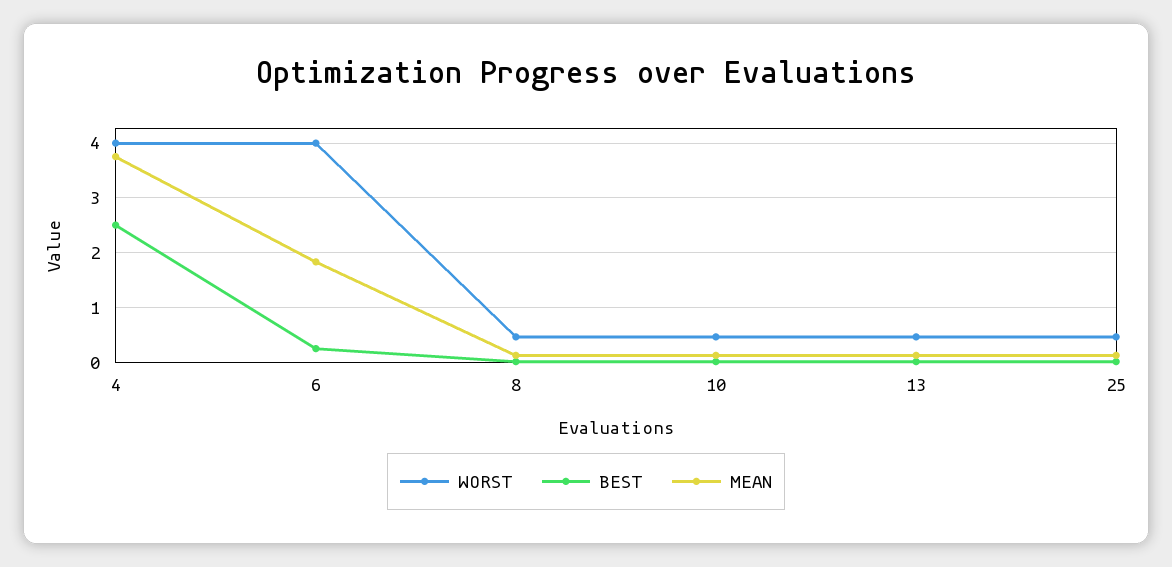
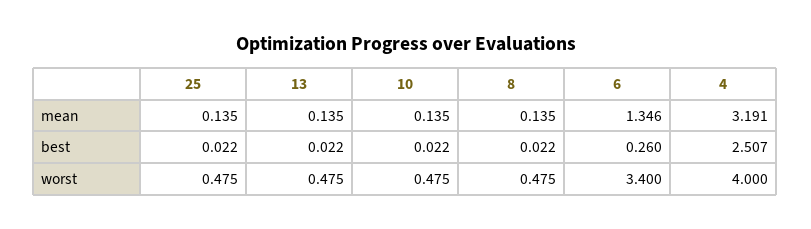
  {
    "WORST": {
      "4": 4,
-     "6": 4,
+     "6": 3.4,
      "8": 0.475,
      "10": 0.475,
      "13": 0.475,
      "25": 0.475
    },
    "BEST": {
      "4": 2.507,
      "6": 0.26,
      "8": 0.022,
      "10": 0.022,
      "13": 0.022,
      "25": 0.022
    },
    "MEAN": {
-     "4": 3.8,
+     "4": 3.191,
-     "6": 1.8,
+     "6": 1.346,
      "8": 0.135,
      "10": 0.135,
      "13": 0.135,
      "25": 0.135
    }
  }

